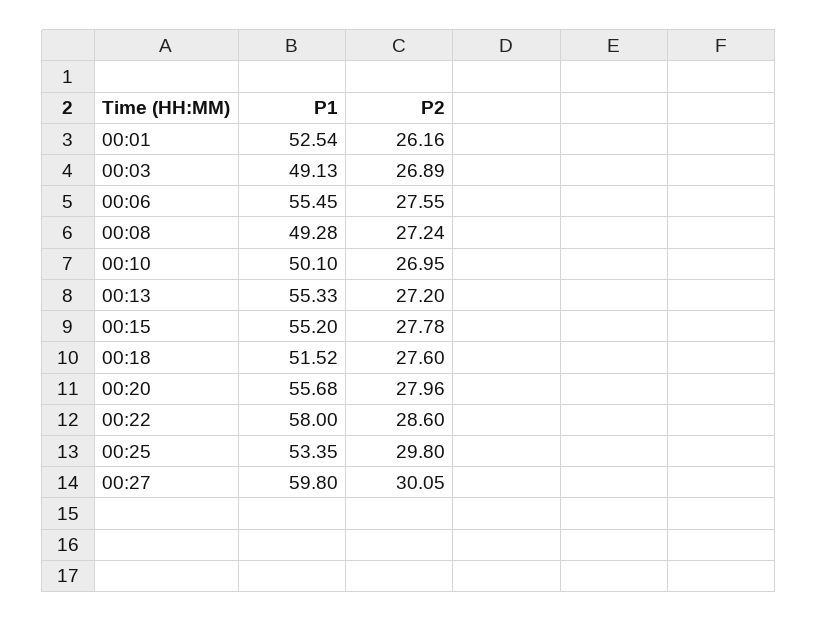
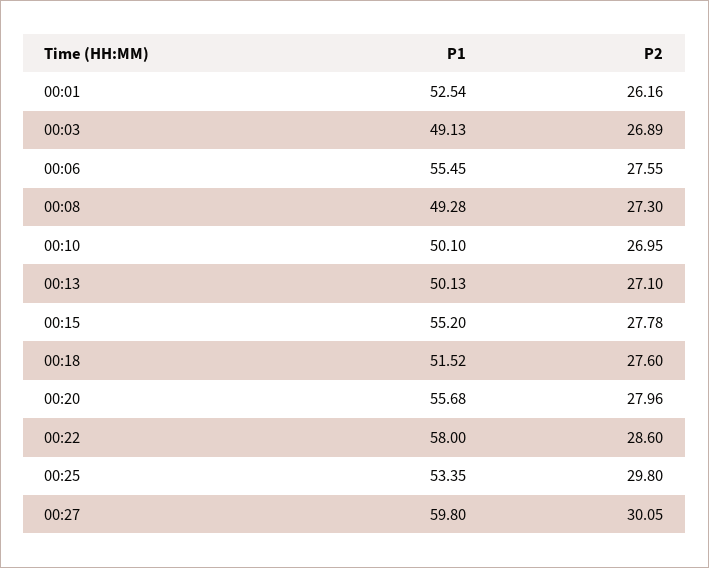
  {
    "P1": {
      "00:01": 52.54,
      "00:03": 49.13,
      "00:06": 55.45,
      "00:08": 49.28,
      "00:10": 50.1,
-     "00:13": 55.33,
+     "00:13": 50.13,
      "00:15": 55.2,
      "00:18": 51.52,
      "00:20": 55.68,
      "00:22": 58,
      "00:25": 53.35,
      "00:27": 59.8
    },
    "P2": {
      "00:01": 26.16,
      "00:03": 26.89,
      "00:06": 27.55,
-     "00:08": 27.24,
+     "00:08": 27.3,
      "00:10": 26.95,
-     "00:13": 27.2,
+     "00:13": 27.1,
      "00:15": 27.78,
      "00:18": 27.6,
      "00:20": 27.96,
      "00:22": 28.6,
      "00:25": 29.8,
      "00:27": 30.05
    }
  }

